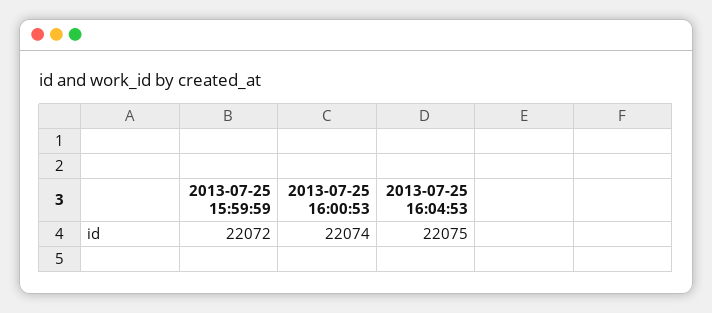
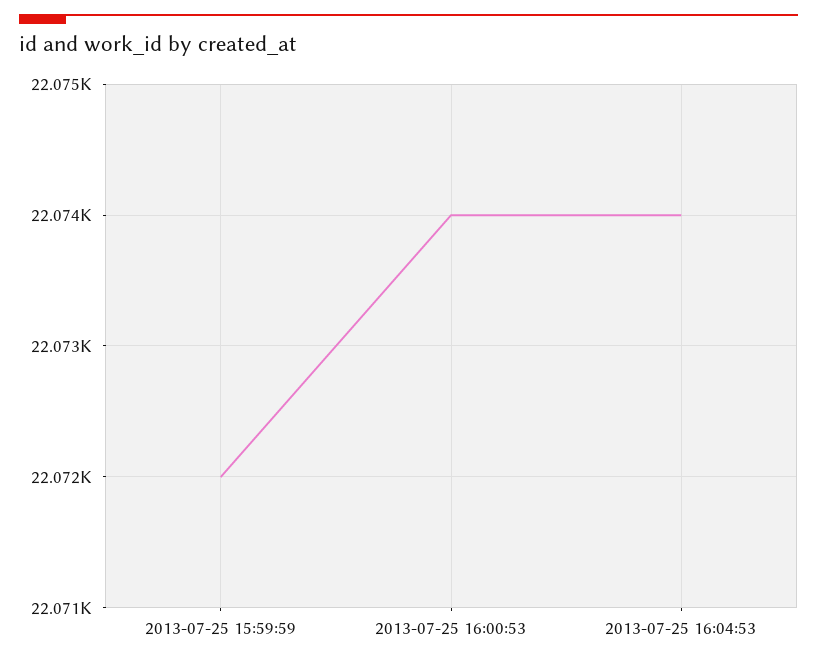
  {
    "2013-07-25 15:59:59": 22072,
    "2013-07-25 16:00:53": 22074,
-   "2013-07-25 16:04:53": 22075
+   "2013-07-25 16:04:53": 22074
  }

